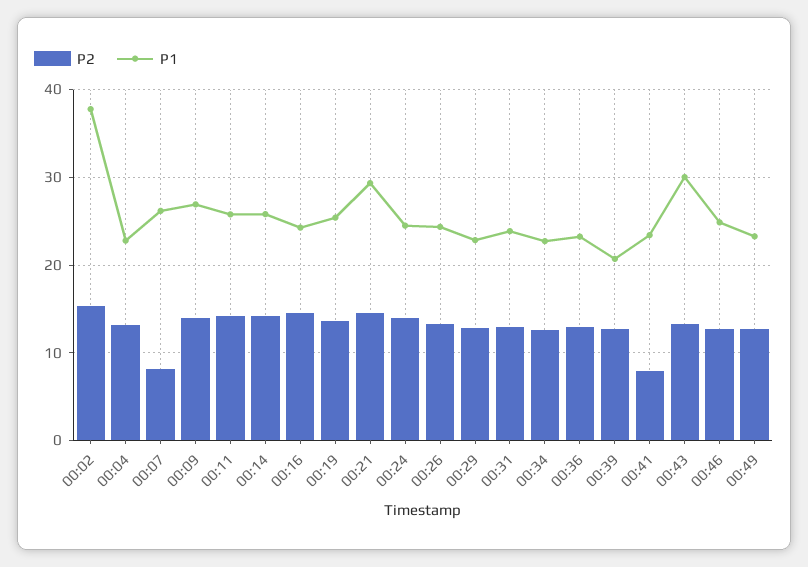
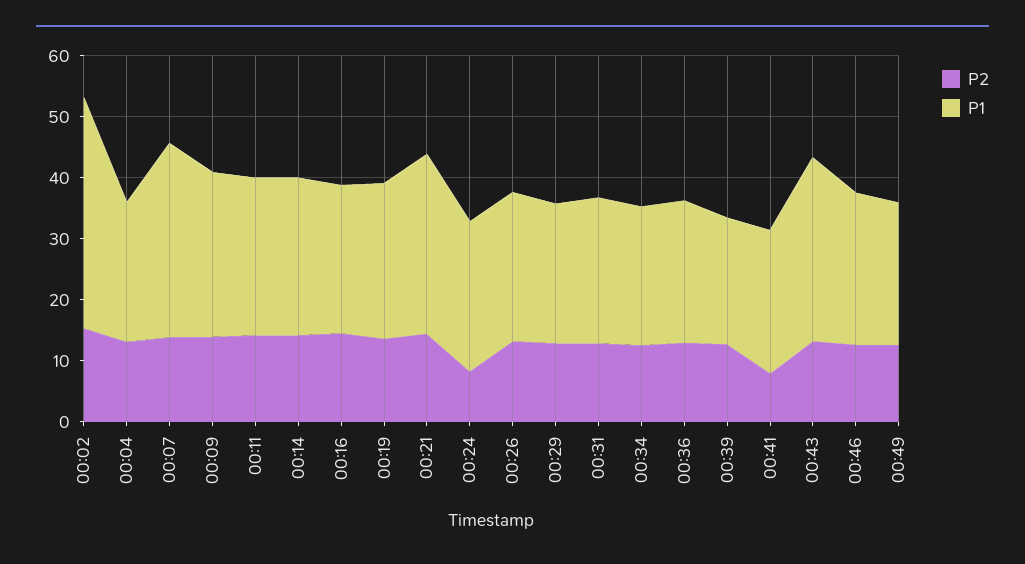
  {
    "P2": {
      "00:02": 15,
      "00:04": 13,
-     "00:07": 8,
+     "00:07": 14,
      "00:09": 14,
      "00:11": 14,
      "00:14": 14,
      "00:16": 15,
      "00:19": 14,
      "00:21": 14,
-     "00:24": 14,
+     "00:24": 8,
      "00:26": 13,
      "00:29": 13,
      "00:31": 13,
      "00:34": 13,
      "00:36": 13,
      "00:39": 13,
      "00:41": 8,
      "00:43": 13,
      "00:46": 13,
      "00:49": 13
    },
    "P1": {
      "00:02": 38,
      "00:04": 23,
-     "00:07": 26,
+     "00:07": 32,
      "00:09": 27,
      "00:11": 26,
      "00:14": 26,
      "00:16": 24,
      "00:19": 25,
      "00:21": 29,
      "00:24": 25,
      "00:26": 24,
      "00:29": 23,
      "00:31": 24,
      "00:34": 23,
      "00:36": 23,
      "00:39": 21,
      "00:41": 23,
      "00:43": 30,
      "00:46": 25,
      "00:49": 23
    }
  }

